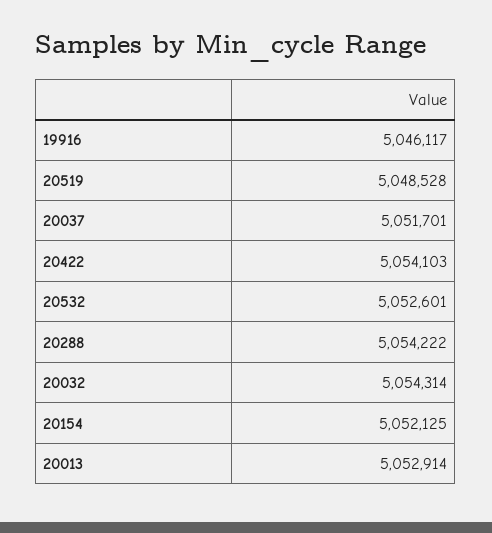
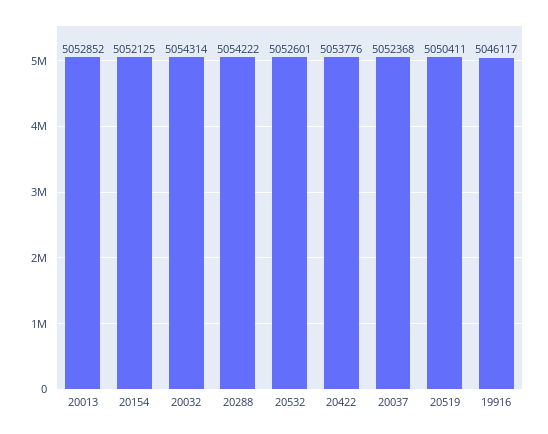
  {
    "19916": 5046117,
-   "20519": 5048528,
+   "20519": 5050411,
-   "20037": 5051701,
+   "20037": 5052368,
-   "20422": 5054103,
+   "20422": 5053776,
    "20532": 5052601,
    "20288": 5054222,
    "20032": 5054314,
    "20154": 5052125,
-   "20013": 5052914
+   "20013": 5052852
  }

